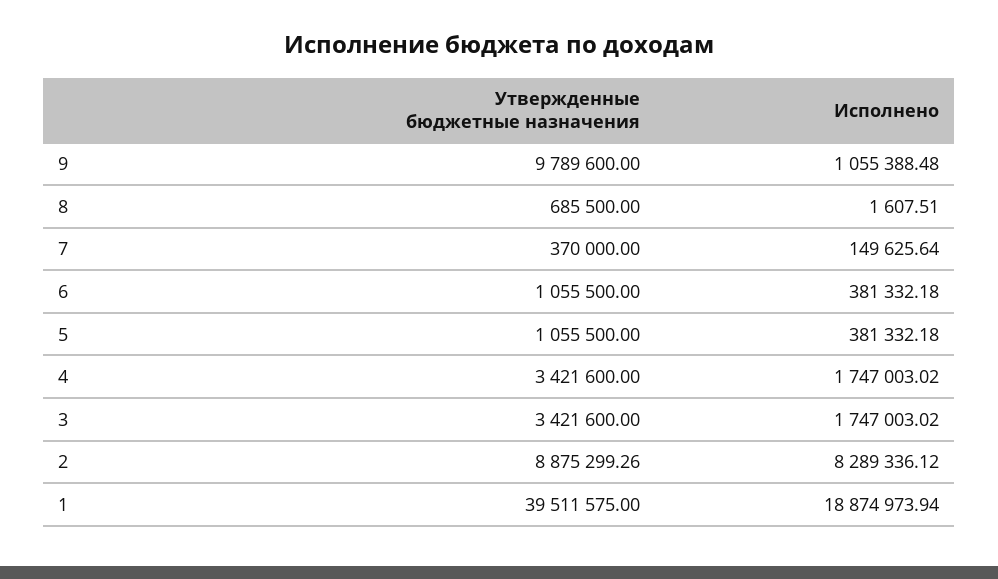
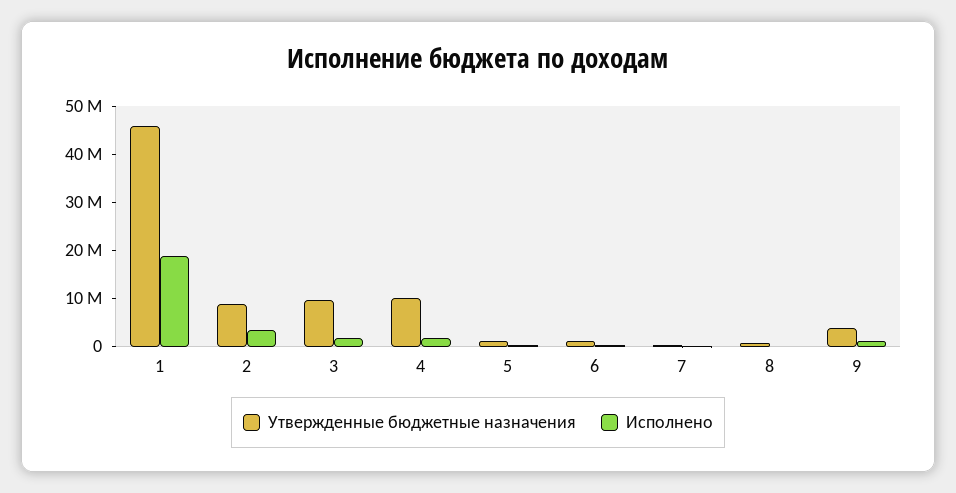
  {
    "Утвержденные бюджетные назначения": {
-     "9": 9789600,
+     "9": 4000000,
      "8": 685500,
      "7": 370000,
      "6": 1055500,
      "5": 1055500,
-     "4": 3421600,
+     "4": 10000000,
-     "3": 3421600,
+     "3": 10000000,
      "2": 8875299.26,
-     "1": 39511575
+     "1": 46000000
    },
    "Исполнено": {
      "9": 1055388.48,
      "8": 1607.51,
      "7": 149625.64,
      "6": 381332.18,
      "5": 381332.18,
      "4": 1747003.02,
      "3": 1747003.02,
-     "2": 8289336.12,
+     "2": 4000000,
      "1": 18874973.94
    }
  }

